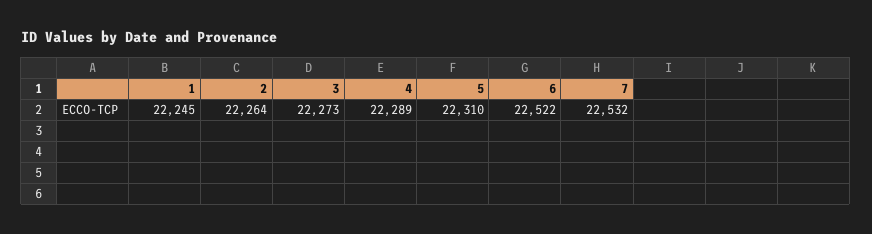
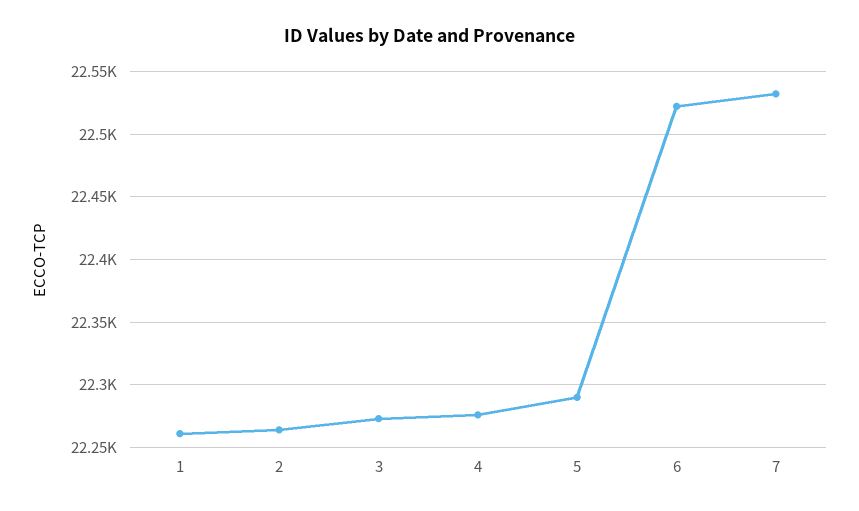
  {
-   "1": 22245,
+   "1": 22260,
    "2": 22264,
    "3": 22273,
-   "4": 22289,
+   "4": 22275,
-   "5": 22310,
+   "5": 22290,
    "6": 22522,
    "7": 22532
  }

